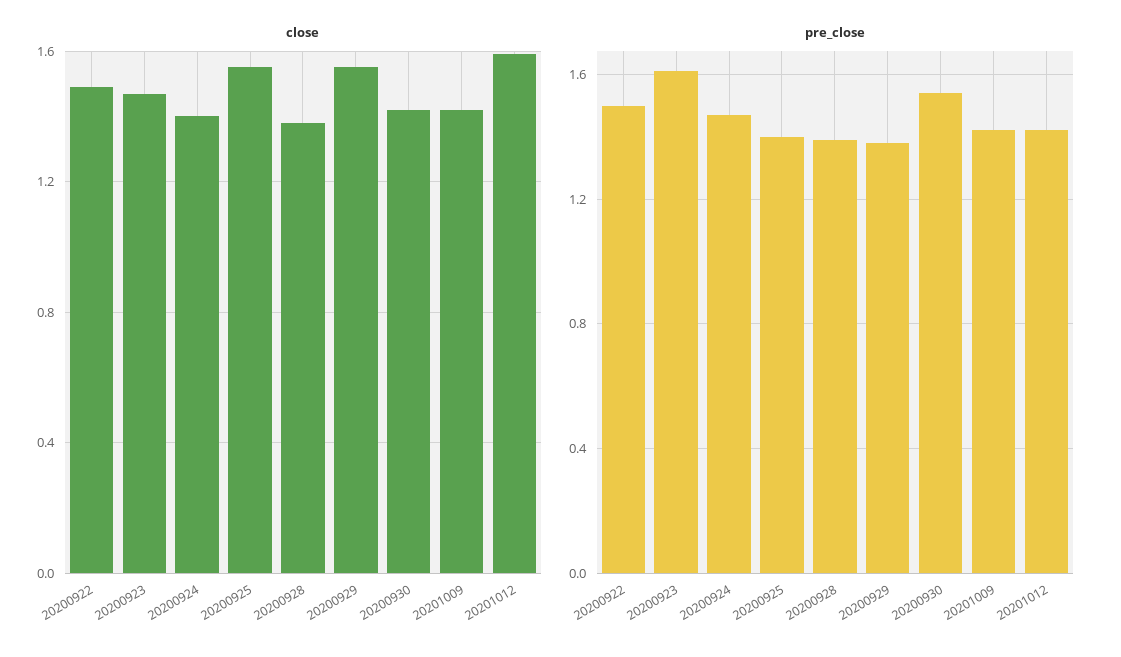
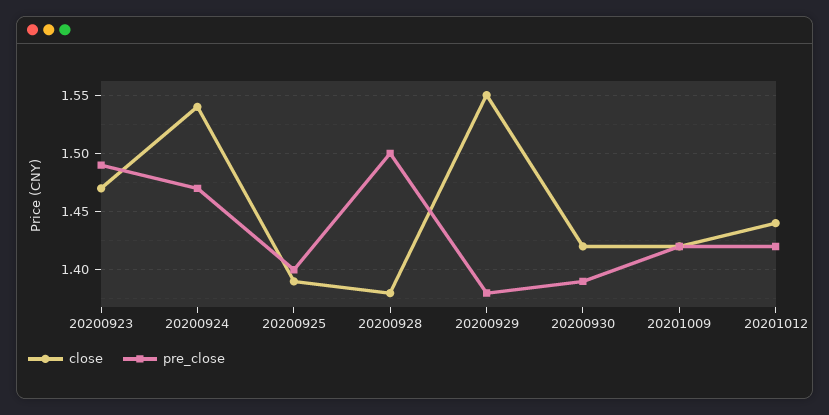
  {
    "close": {
-     "20200922": 1.5,
      "20200923": 1.47,
-     "20200924": 1.4,
+     "20200924": 1.54,
-     "20200925": 1.55,
+     "20200925": 1.39,
      "20200928": 1.38,
      "20200929": 1.55,
      "20200930": 1.42,
      "20201009": 1.42,
-     "20201012": 1.6
+     "20201012": 1.44
    },
    "pre_close": {
-     "20200922": 1.5,
-     "20200923": 1.6,
+     "20200923": 1.49,
      "20200924": 1.47,
      "20200925": 1.4,
-     "20200928": 1.4,
+     "20200928": 1.5,
      "20200929": 1.38,
-     "20200930": 1.55,
+     "20200930": 1.39,
      "20201009": 1.42,
      "20201012": 1.42
    }
  }

